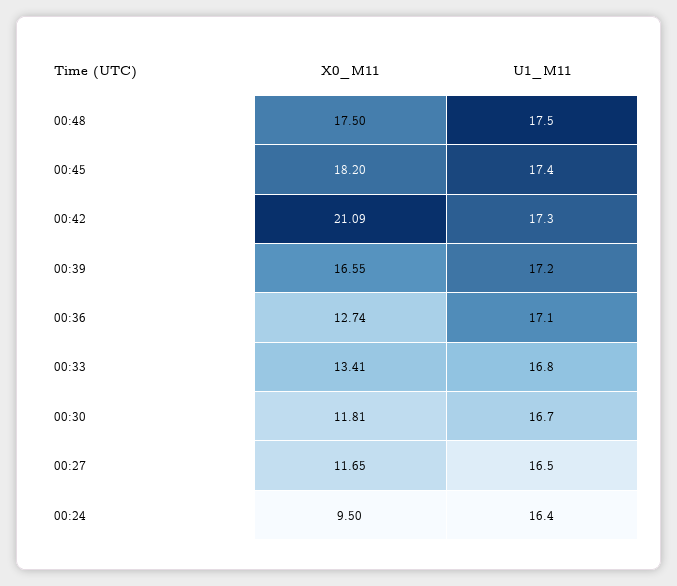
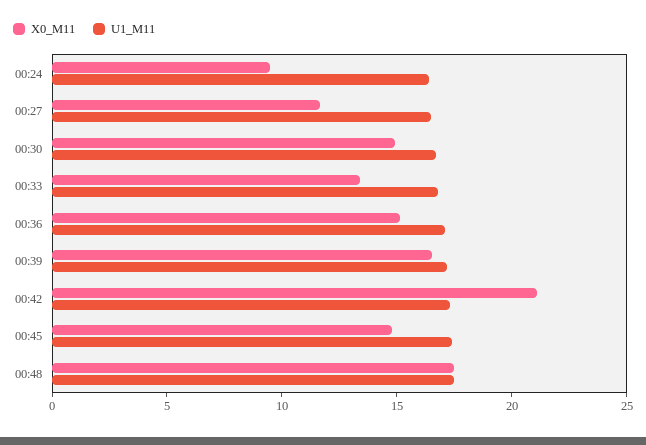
  {
    "X0_M11": {
      "00:48": 17.5,
-     "00:45": 18.2,
+     "00:45": 15,
      "00:42": 21.09,
      "00:39": 16.55,
-     "00:36": 12.74,
+     "00:36": 15,
      "00:33": 13.41,
-     "00:30": 11.81,
+     "00:30": 15,
      "00:27": 11.65,
      "00:24": 9.5
    },
    "U1_M11": {
      "00:48": 17.5,
      "00:45": 17.4,
      "00:42": 17.3,
      "00:39": 17.2,
      "00:36": 17.1,
      "00:33": 16.8,
      "00:30": 16.7,
      "00:27": 16.5,
      "00:24": 16.4
    }
  }

